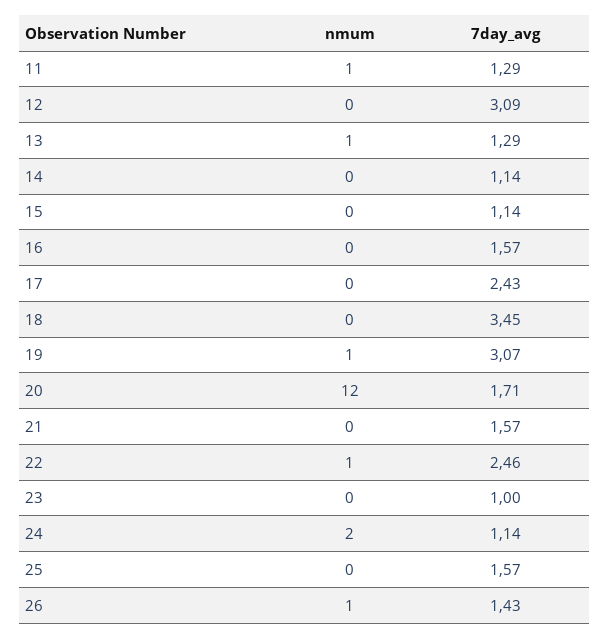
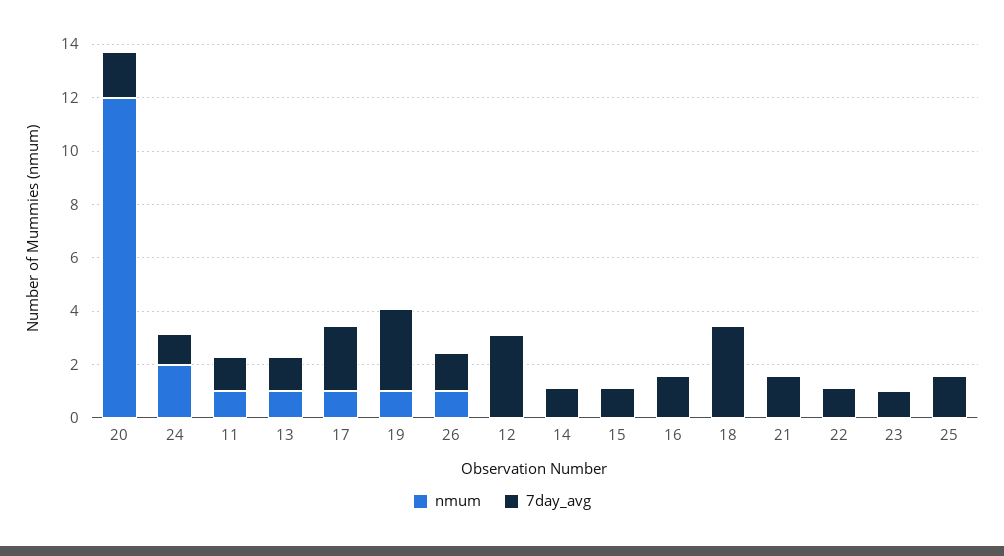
  {
    "nmum": {
      "11": 1,
      "12": 0,
      "13": 1,
      "14": 0,
      "15": 0,
      "16": 0,
-     "17": 0,
+     "17": 1,
      "18": 0,
      "19": 1,
      "20": 12,
      "21": 0,
-     "22": 1,
+     "22": 0,
      "23": 0,
      "24": 2,
      "25": 0,
      "26": 1
    },
    "7day_avg": {
      "11": 1.29,
      "12": 3.09,
      "13": 1.29,
      "14": 1.14,
      "15": 1.14,
      "16": 1.57,
      "17": 2.43,
      "18": 3.45,
      "19": 3.07,
      "20": 1.71,
      "21": 1.57,
-     "22": 2.46,
+     "22": 1,
      "23": 1,
      "24": 1.14,
      "25": 1.57,
      "26": 1.43
    }
  }

